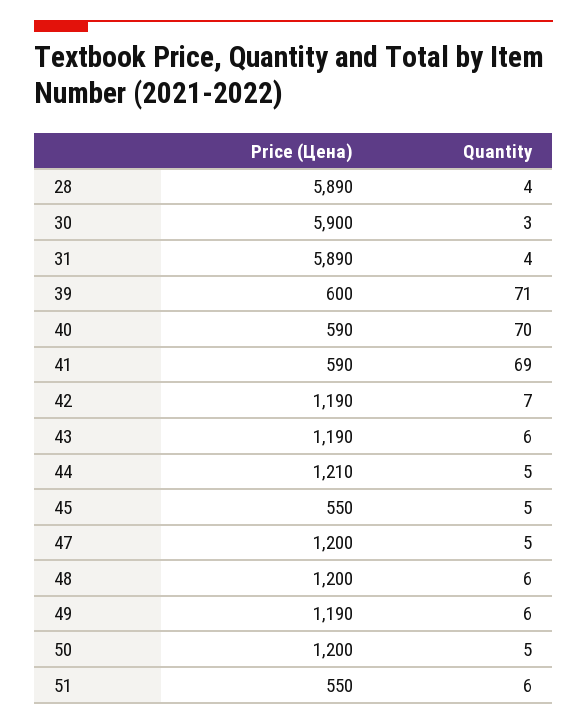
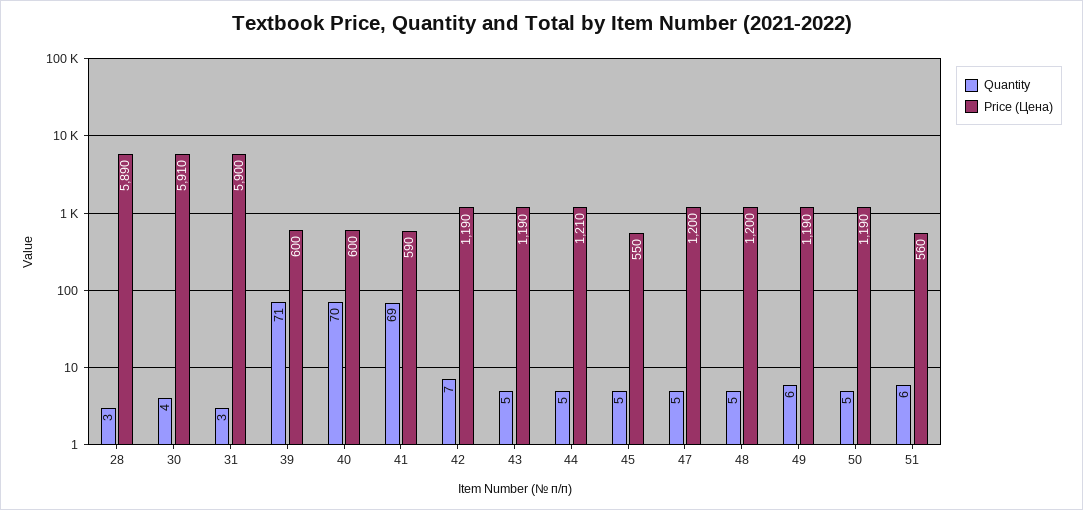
  {
    "Price (Цена)": {
      "28": 5890,
-     "30": 5900,
+     "30": 5910,
-     "31": 5890,
+     "31": 5900,
      "39": 600,
-     "40": 590,
+     "40": 600,
      "41": 590,
      "42": 1190,
      "43": 1190,
      "44": 1210,
      "45": 550,
      "47": 1200,
      "48": 1200,
      "49": 1190,
-     "50": 1200,
+     "50": 1190,
-     "51": 550
+     "51": 560
    },
    "Quantity": {
-     "28": 4,
+     "28": 3,
-     "30": 3,
+     "30": 4,
-     "31": 4,
+     "31": 3,
      "39": 71,
      "40": 70,
      "41": 69,
      "42": 7,
-     "43": 6,
+     "43": 5,
      "44": 5,
      "45": 5,
      "47": 5,
-     "48": 6,
+     "48": 5,
      "49": 6,
      "50": 5,
      "51": 6
    }
  }

